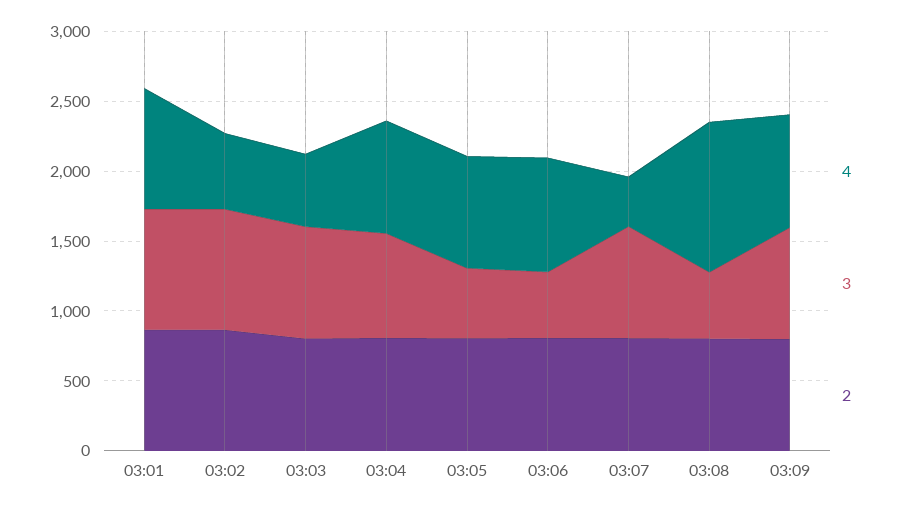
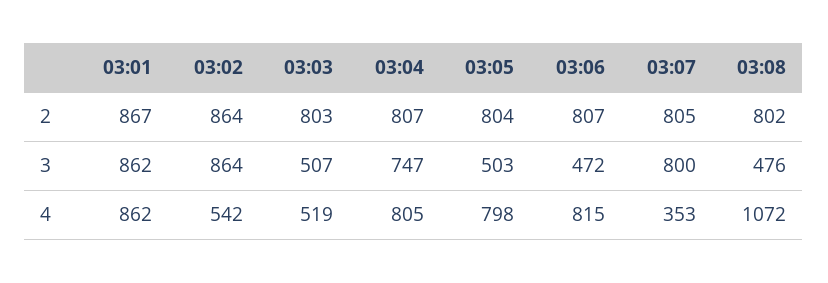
  {
    "4": {
      "03:01": 862,
      "03:02": 542,
      "03:03": 519,
      "03:04": 805,
      "03:05": 798,
      "03:06": 815,
      "03:07": 353,
-     "03:08": 1072,
+     "03:08": 1072
-     "03:09": 800
    },
    "3": {
      "03:01": 862,
      "03:02": 864,
-     "03:03": 800,
+     "03:03": 507,
      "03:04": 747,
      "03:05": 503,
      "03:06": 472,
      "03:07": 800,
-     "03:08": 476,
+     "03:08": 476
-     "03:09": 800
    },
    "2": {
      "03:01": 867,
      "03:02": 864,
      "03:03": 803,
      "03:04": 807,
      "03:05": 804,
      "03:06": 807,
      "03:07": 805,
-     "03:08": 802,
+     "03:08": 802
-     "03:09": 800
    }
  }

